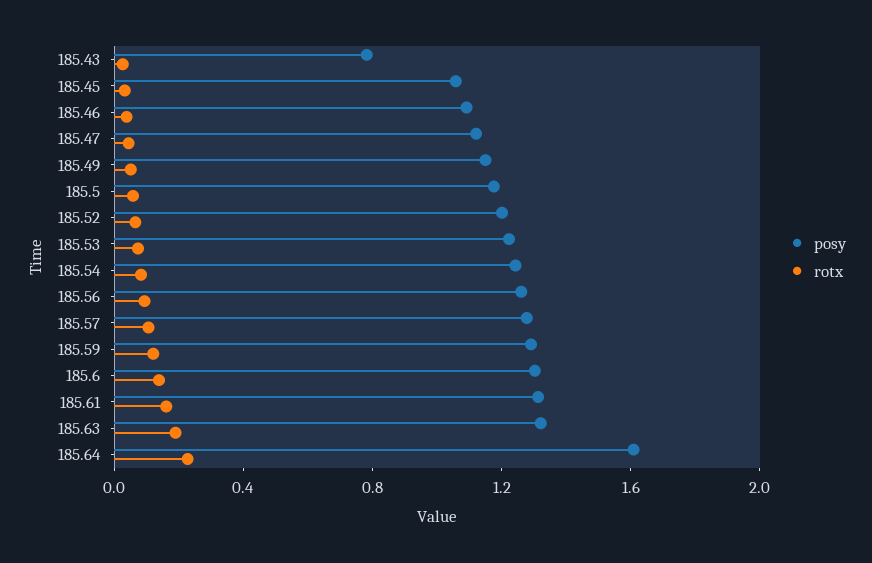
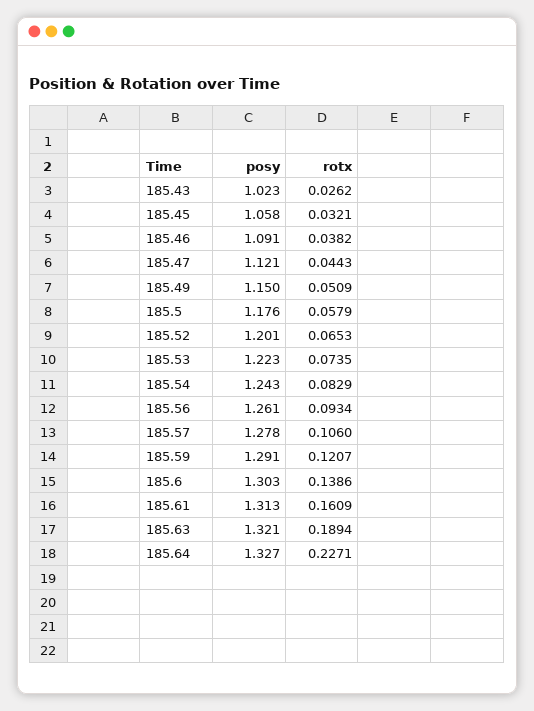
  {
    "posy": {
-     "185.43": 0.8,
+     "185.43": 1.023,
      "185.45": 1.058,
      "185.46": 1.091,
      "185.47": 1.121,
      "185.49": 1.15,
      "185.5": 1.176,
      "185.52": 1.201,
      "185.53": 1.223,
      "185.54": 1.243,
      "185.56": 1.261,
      "185.57": 1.278,
      "185.59": 1.291,
      "185.6": 1.303,
      "185.61": 1.313,
      "185.63": 1.321,
-     "185.64": 1.6
+     "185.64": 1.327
    },
    "rotx": {
      "185.43": 0.0262,
      "185.45": 0.0321,
      "185.46": 0.0382,
      "185.47": 0.0443,
      "185.49": 0.0509,
      "185.5": 0.0579,
      "185.52": 0.0653,
      "185.53": 0.0735,
      "185.54": 0.0829,
      "185.56": 0.0934,
      "185.57": 0.106,
      "185.59": 0.1207,
      "185.6": 0.1386,
      "185.61": 0.1609,
      "185.63": 0.1894,
      "185.64": 0.2271
    }
  }

